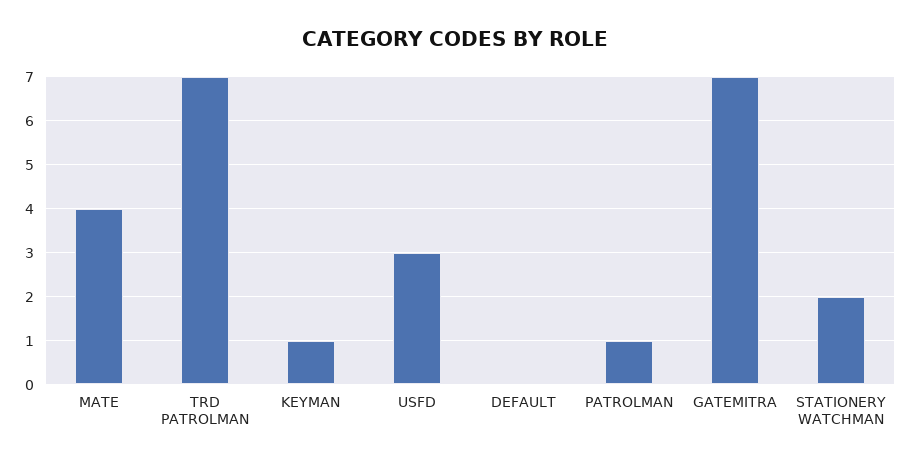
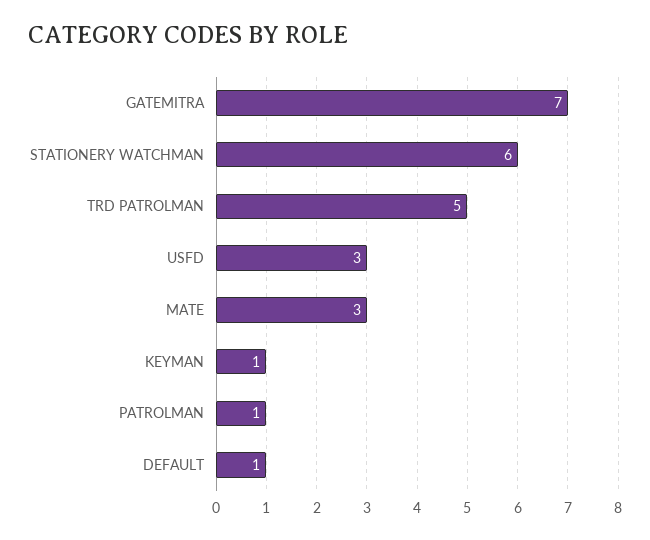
  {
-   "MATE": 4,
+   "MATE": 3,
-   "TRD PATROLMAN": 7,
+   "TRD PATROLMAN": 5,
    "KEYMAN": 1,
    "USFD": 3,
-   "DEFAULT": 0,
+   "DEFAULT": 1,
    "PATROLMAN": 1,
    "GATEMITRA": 7,
-   "STATIONERY WATCHMAN": 2
+   "STATIONERY WATCHMAN": 6
  }

